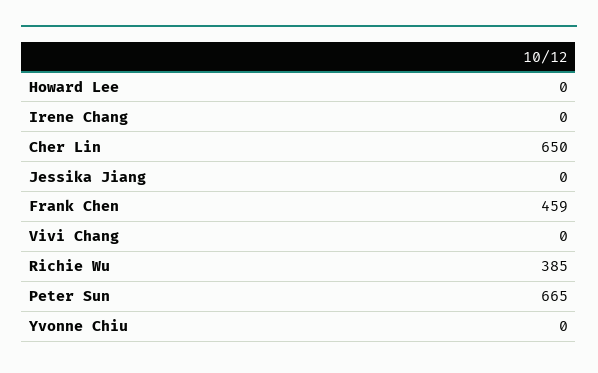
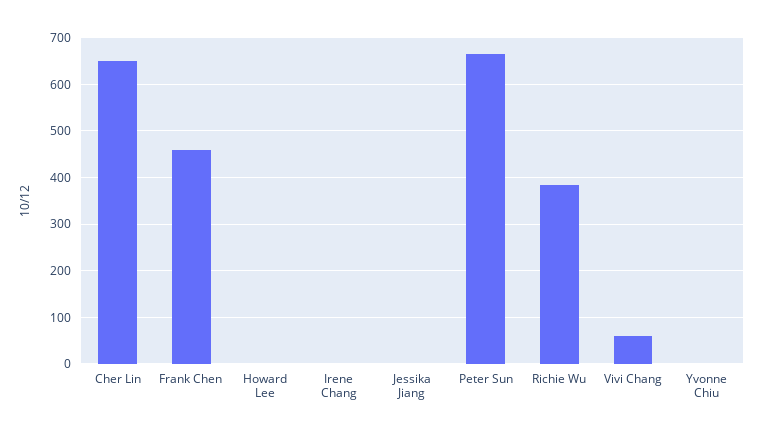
  {
    "Howard Lee": 0,
    "Irene Chang": 0,
    "Cher Lin": 650,
    "Jessika Jiang": 0,
    "Frank Chen": 459,
-   "Vivi Chang": 0,
+   "Vivi Chang": 60,
    "Richie Wu": 385,
    "Peter Sun": 665,
    "Yvonne Chiu": 0
  }

